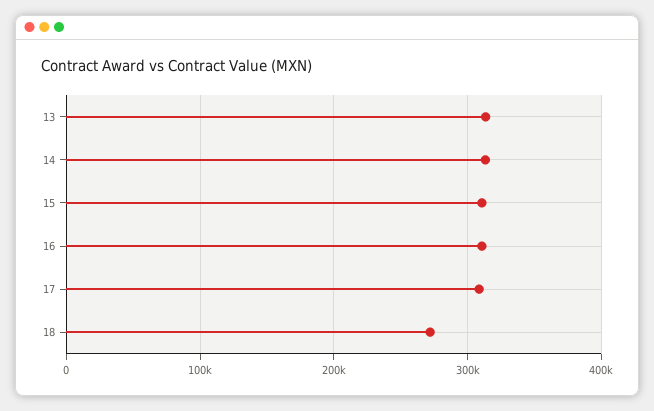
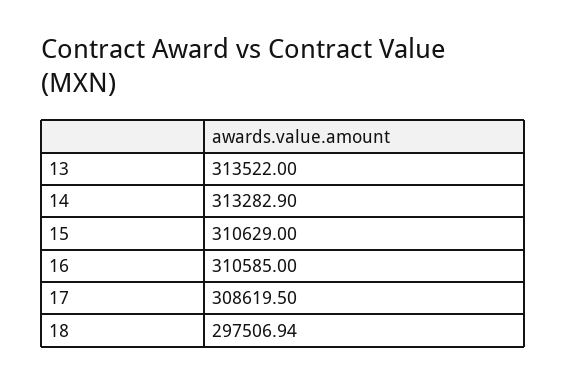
  {
    "13": 313522,
    "14": 313282.9,
    "15": 310629,
    "16": 310585,
    "17": 308619.5,
-   "18": 270000
+   "18": 297506.94
  }

